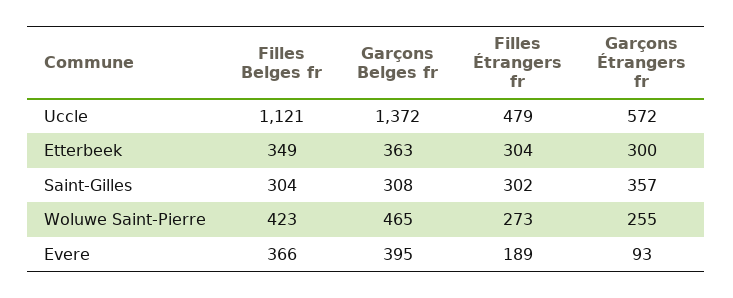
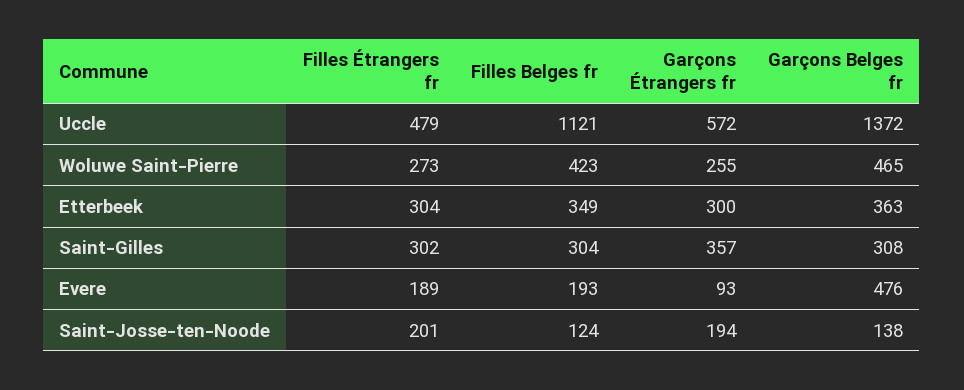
  {
    "Filles Belges fr": {
      "Uccle": 1121,
      "Etterbeek": 349,
      "Saint-Gilles": 304,
      "Woluwe Saint-Pierre": 423,
-     "Evere": 366
+     "Evere": 193,
+     "Saint-Josse-ten-Noode": 124
    },
    "Garçons Belges fr": {
      "Uccle": 1372,
      "Etterbeek": 363,
      "Saint-Gilles": 308,
      "Woluwe Saint-Pierre": 465,
-     "Evere": 395
+     "Evere": 476,
+     "Saint-Josse-ten-Noode": 138
    },
    "Filles Étrangers fr": {
      "Uccle": 479,
      "Etterbeek": 304,
      "Saint-Gilles": 302,
      "Woluwe Saint-Pierre": 273,
-     "Evere": 189
+     "Evere": 189,
+     "Saint-Josse-ten-Noode": 201
    },
    "Garçons Étrangers fr": {
      "Uccle": 572,
      "Etterbeek": 300,
      "Saint-Gilles": 357,
      "Woluwe Saint-Pierre": 255,
-     "Evere": 93
+     "Evere": 93,
+     "Saint-Josse-ten-Noode": 194
    }
  }

